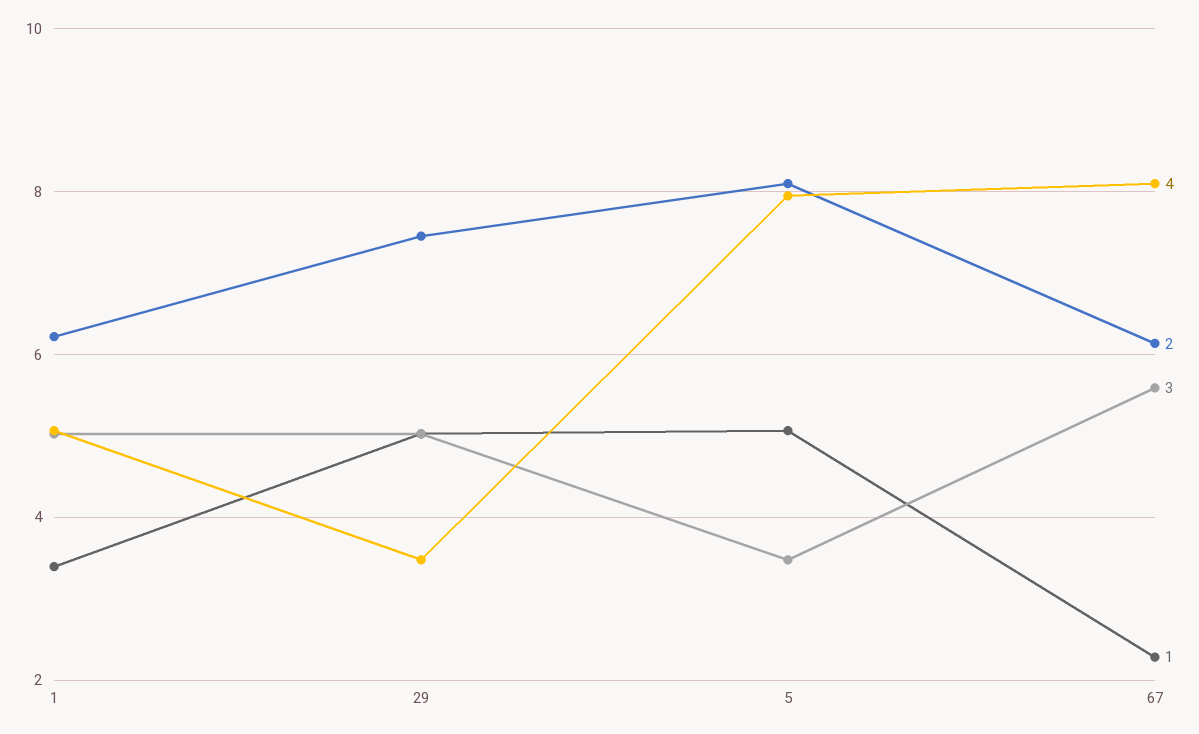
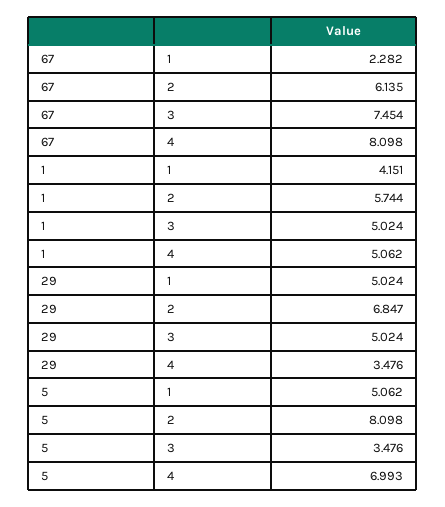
  {
    "4": {
      "1": 5.062,
      "29": 3.476,
-     "5": 8,
+     "5": 6.993,
      "67": 8.098
    },
    "2": {
-     "1": 6.2,
+     "1": 5.744,
-     "29": 7.4,
+     "29": 6.847,
      "5": 8.098,
      "67": 6.135
    },
    "3": {
      "1": 5.024,
      "29": 5.024,
      "5": 3.476,
-     "67": 5.6
+     "67": 7.454
    },
    "1": {
-     "1": 3.4,
+     "1": 4.151,
      "29": 5.024,
      "5": 5.062,
      "67": 2.282
    }
  }

